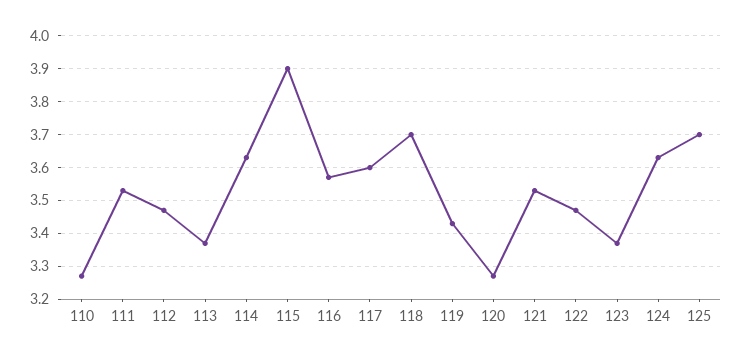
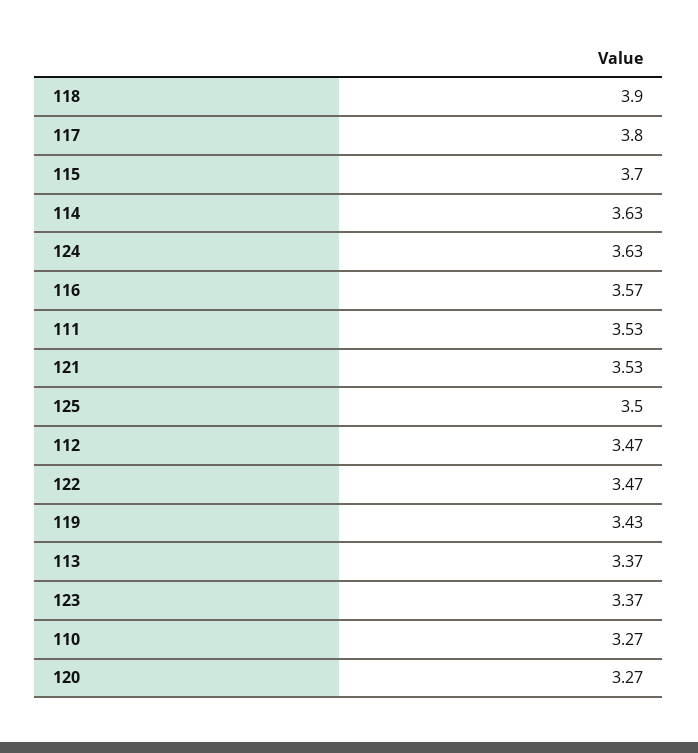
  {
    "110": 3.27,
    "111": 3.53,
    "112": 3.47,
    "113": 3.37,
    "114": 3.63,
-   "115": 3.9,
+   "115": 3.7,
    "116": 3.57,
-   "117": 3.6,
+   "117": 3.8,
-   "118": 3.7,
+   "118": 3.9,
    "119": 3.43,
    "120": 3.27,
    "121": 3.53,
    "122": 3.47,
    "123": 3.37,
    "124": 3.63,
-   "125": 3.7
+   "125": 3.5
  }

